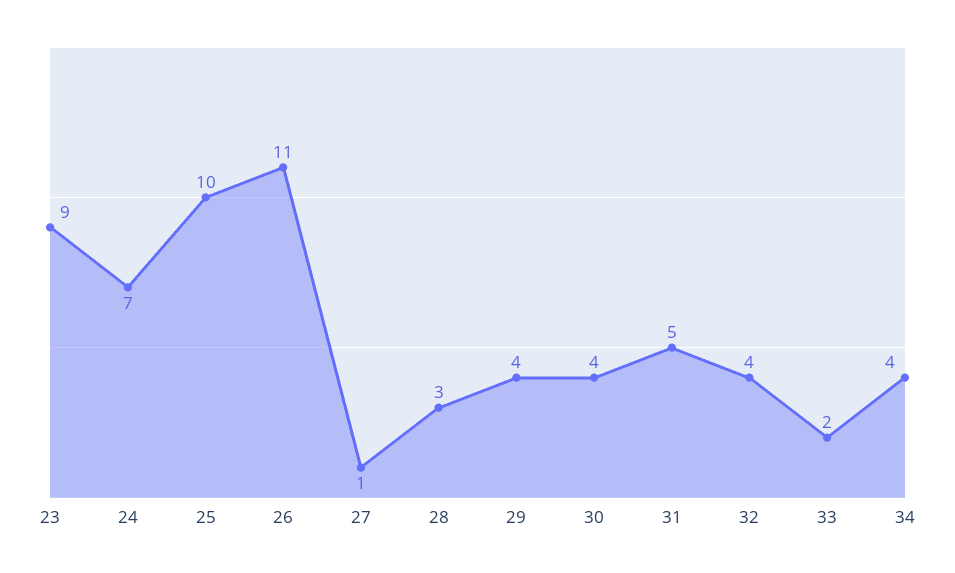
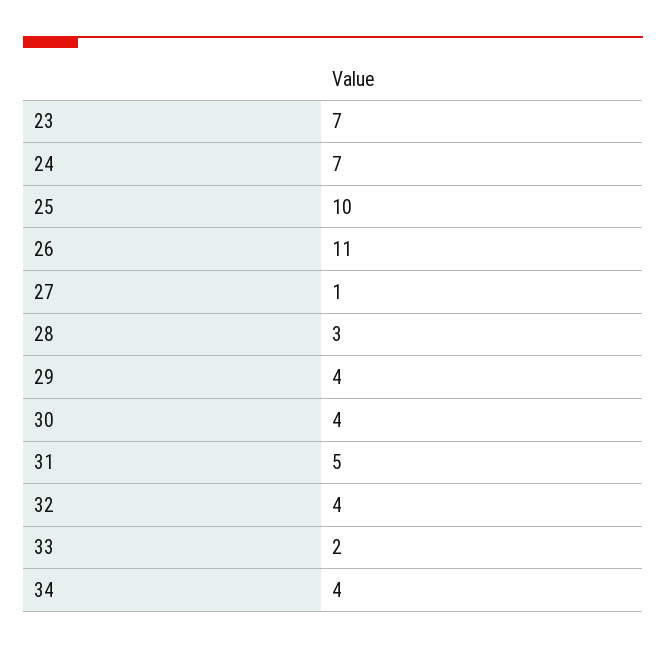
  {
-   "23": 9,
+   "23": 7,
    "24": 7,
    "25": 10,
    "26": 11,
    "27": 1,
    "28": 3,
    "29": 4,
    "30": 4,
    "31": 5,
    "32": 4,
    "33": 2,
    "34": 4
  }

